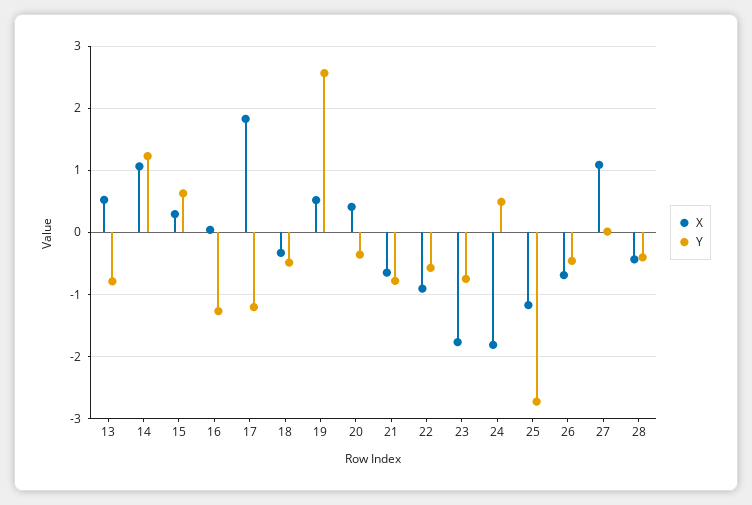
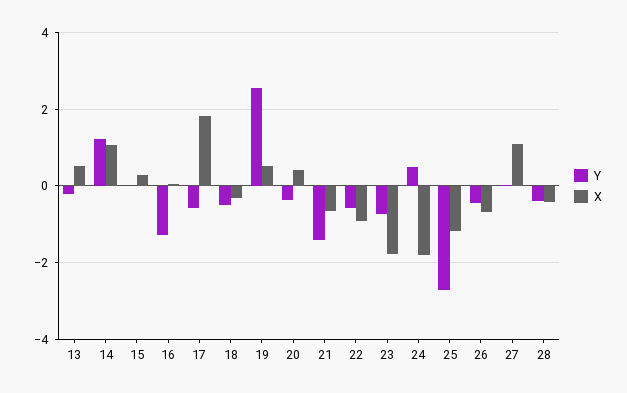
  {
    "X": {
      "13": 0.5,
      "14": 1.1,
      "15": 0.3,
      "16": 0,
      "17": 1.8,
      "18": -0.3,
      "19": 0.5,
      "20": 0.4,
      "21": -0.6,
      "22": -0.9,
      "23": -1.8,
      "24": -1.8,
      "25": -1.2,
      "26": -0.7,
      "27": 1.1,
      "28": -0.4
    },
    "Y": {
-     "13": -0.8,
+     "13": -0.2,
      "14": 1.2,
-     "15": 0.6,
+     "15": 0,
      "16": -1.3,
-     "17": -1.2,
+     "17": -0.6,
      "18": -0.5,
      "19": 2.6,
      "20": -0.4,
-     "21": -0.8,
+     "21": -1.4,
      "22": -0.6,
      "23": -0.7,
      "24": 0.5,
      "25": -2.7,
      "26": -0.5,
      "27": 0,
      "28": -0.4
    }
  }

